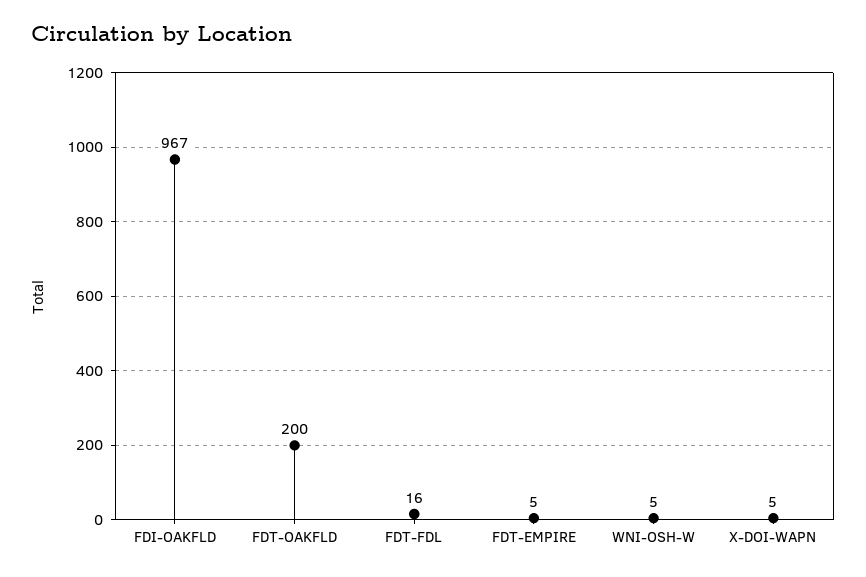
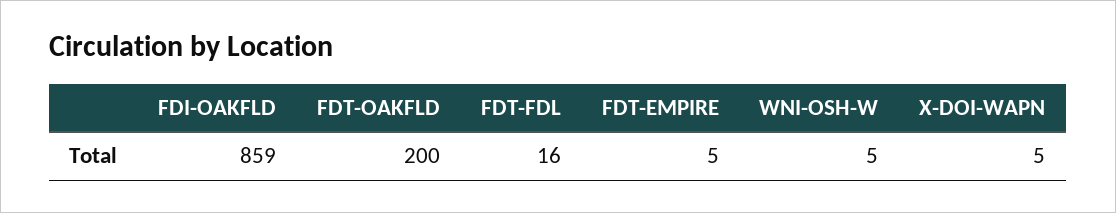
  {
-   "FDI-OAKFLD": 967,
+   "FDI-OAKFLD": 859,
    "FDT-OAKFLD": 200,
    "FDT-FDL": 16,
    "FDT-EMPIRE": 5,
    "WNI-OSH-W": 5,
    "X-DOI-WAPN": 5
  }

